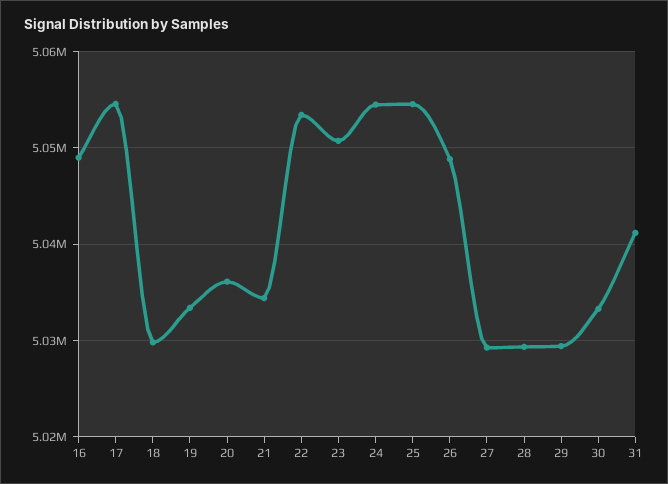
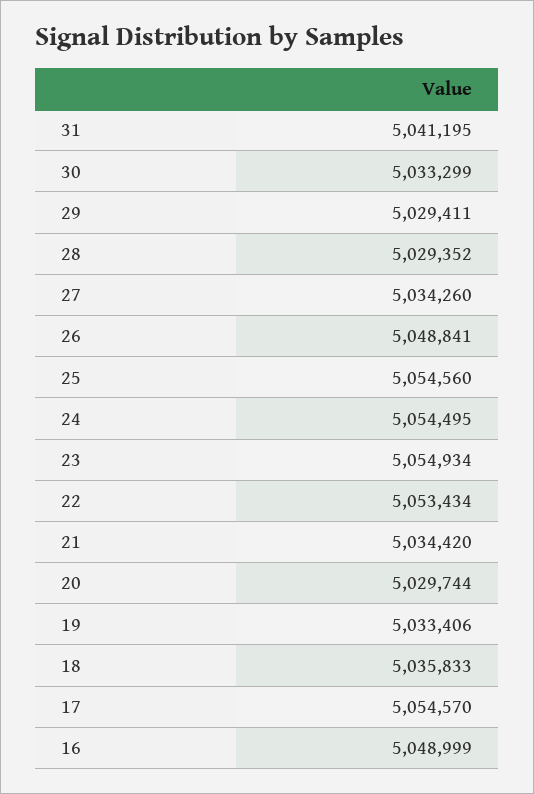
  {
    "16": 5048999,
    "17": 5054570,
-   "18": 5030000,
+   "18": 5035833,
    "19": 5033406,
-   "20": 5036000,
+   "20": 5029744,
    "21": 5034420,
    "22": 5053434,
-   "23": 5051000,
+   "23": 5054934,
    "24": 5054495,
    "25": 5054560,
    "26": 5048841,
-   "27": 5029000,
+   "27": 5034260,
    "28": 5029352,
    "29": 5029411,
    "30": 5033299,
    "31": 5041195
  }

